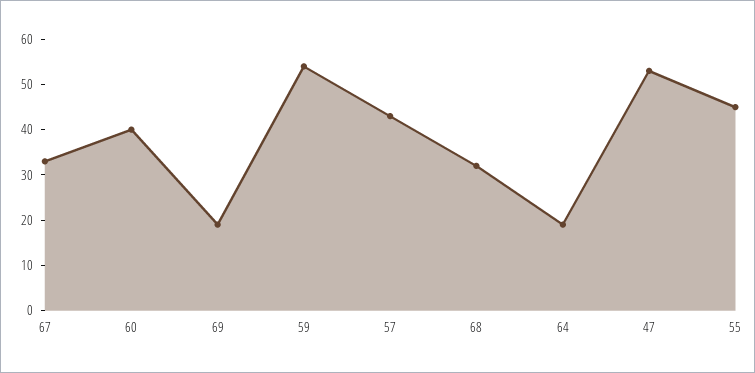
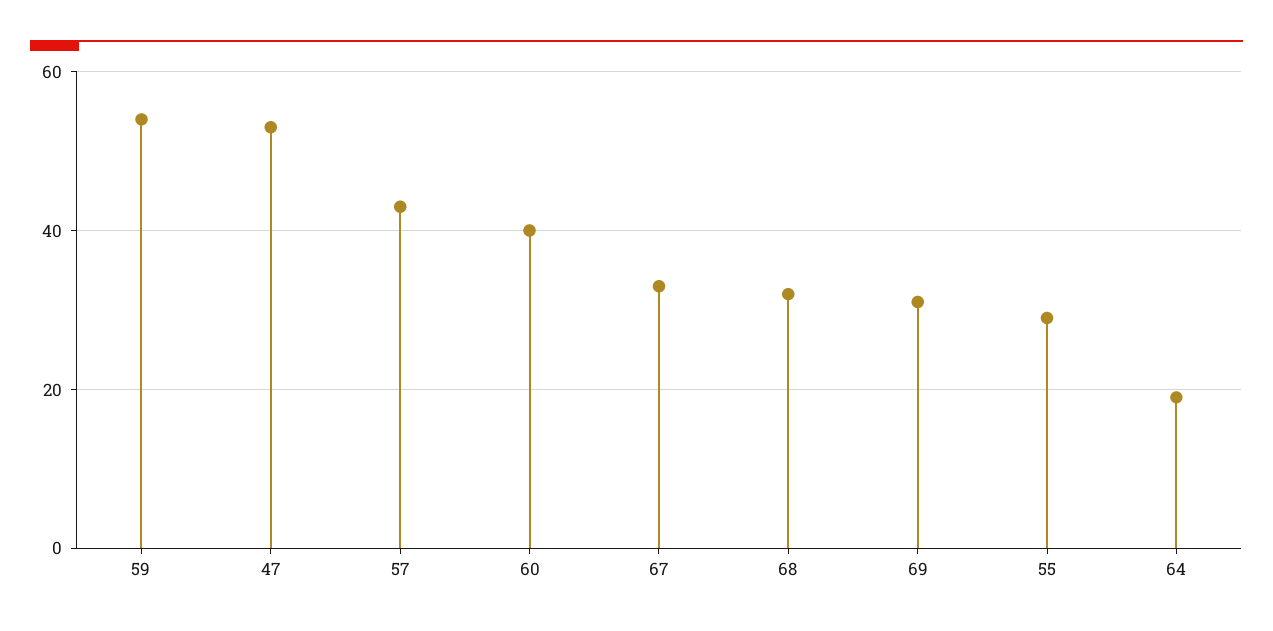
  {
    "67": 35,
    "60": 40,
-   "69": 20,
+   "69": 30,
    "59": 55,
    "57": 45,
    "68": 30,
    "64": 20,
    "47": 55,
-   "55": 45
+   "55": 30
  }

